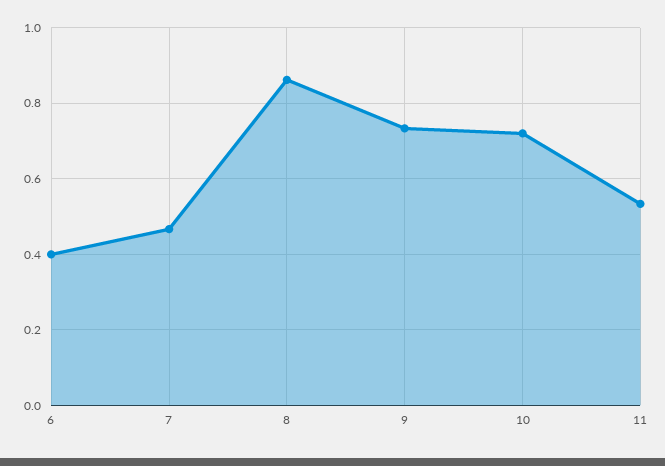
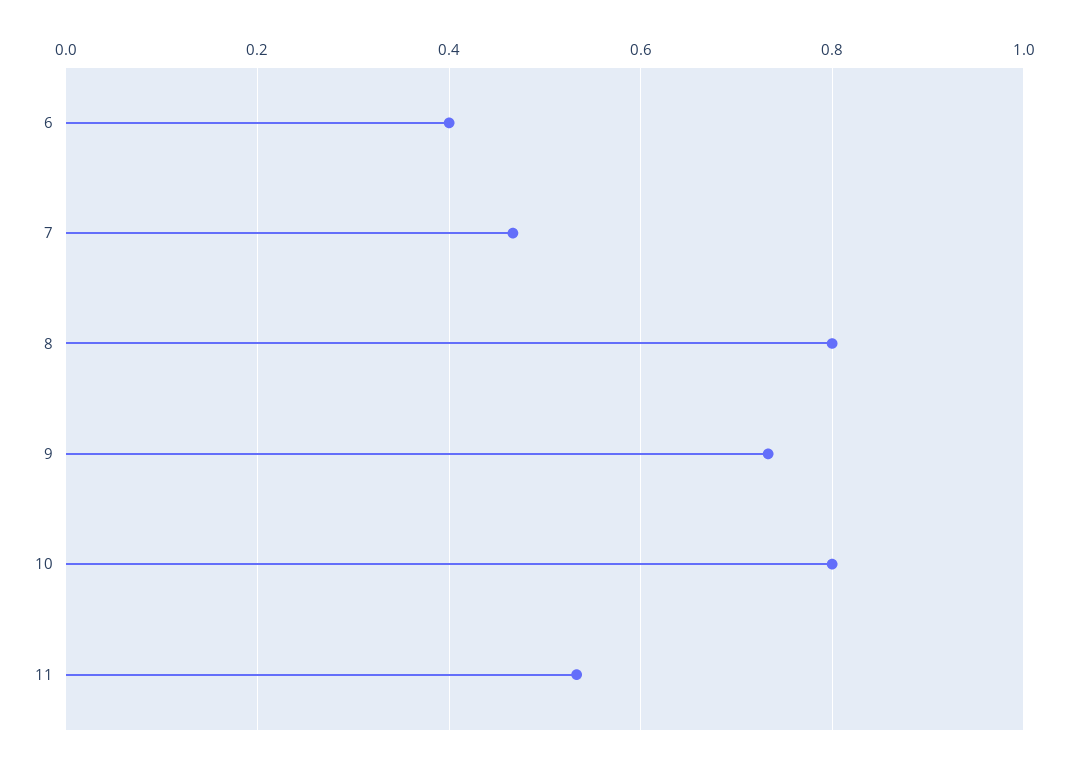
  {
    "6": 0.4,
    "7": 0.46,
-   "8": 0.86,
+   "8": 0.8,
    "9": 0.74,
-   "10": 0.72,
+   "10": 0.8,
    "11": 0.54
  }

